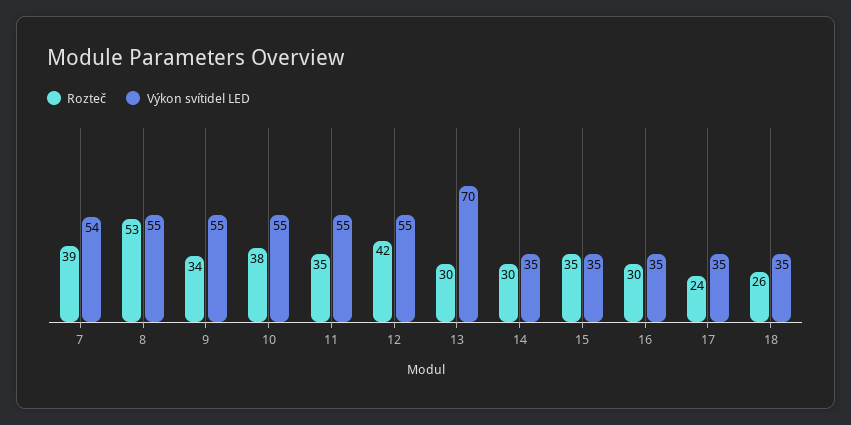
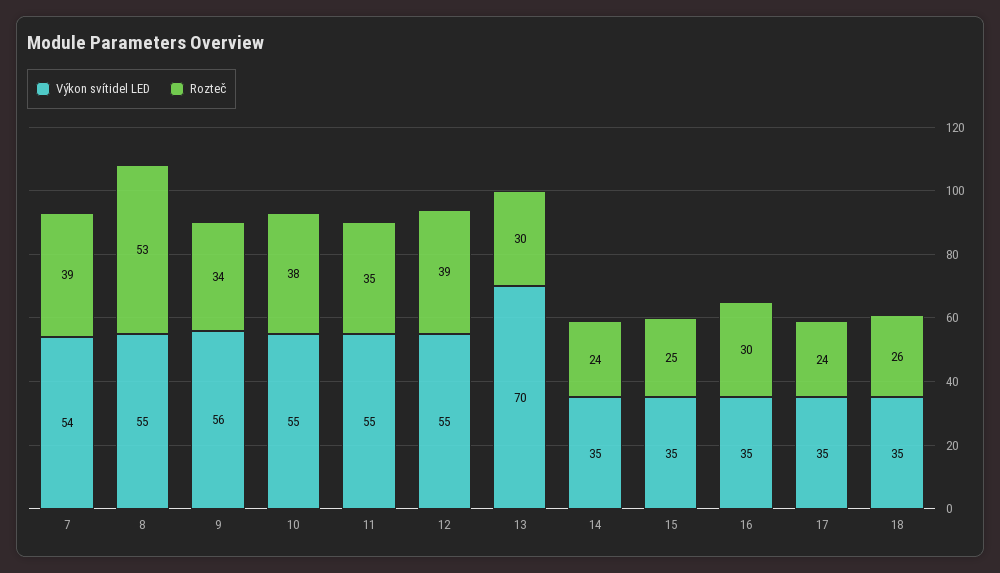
  {
    "Rozteč": {
      "7": 39,
      "8": 53,
      "9": 34,
      "10": 38,
      "11": 35,
-     "12": 42,
+     "12": 39,
      "13": 30,
-     "14": 30,
+     "14": 24,
-     "15": 35,
+     "15": 25,
      "16": 30,
      "17": 24,
      "18": 26
    },
    "Výkon svítidel LED": {
      "7": 54,
      "8": 55,
-     "9": 55,
+     "9": 56,
      "10": 55,
      "11": 55,
      "12": 55,
      "13": 70,
      "14": 35,
      "15": 35,
      "16": 35,
      "17": 35,
      "18": 35
    }
  }

